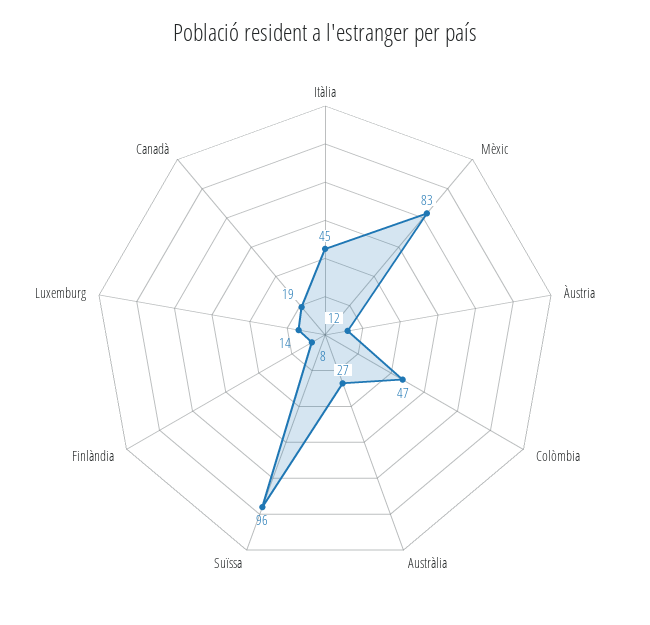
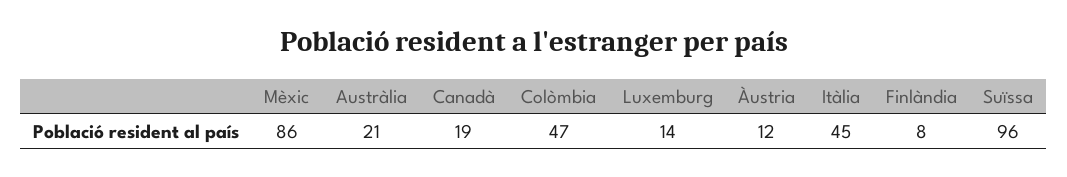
  {
    "Itàlia": 45,
-   "Mèxic": 83,
+   "Mèxic": 86,
    "Àustria": 12,
    "Colòmbia": 47,
-   "Austràlia": 27,
+   "Austràlia": 21,
    "Suïssa": 96,
    "Finlàndia": 8,
    "Luxemburg": 14,
    "Canadà": 19
  }

